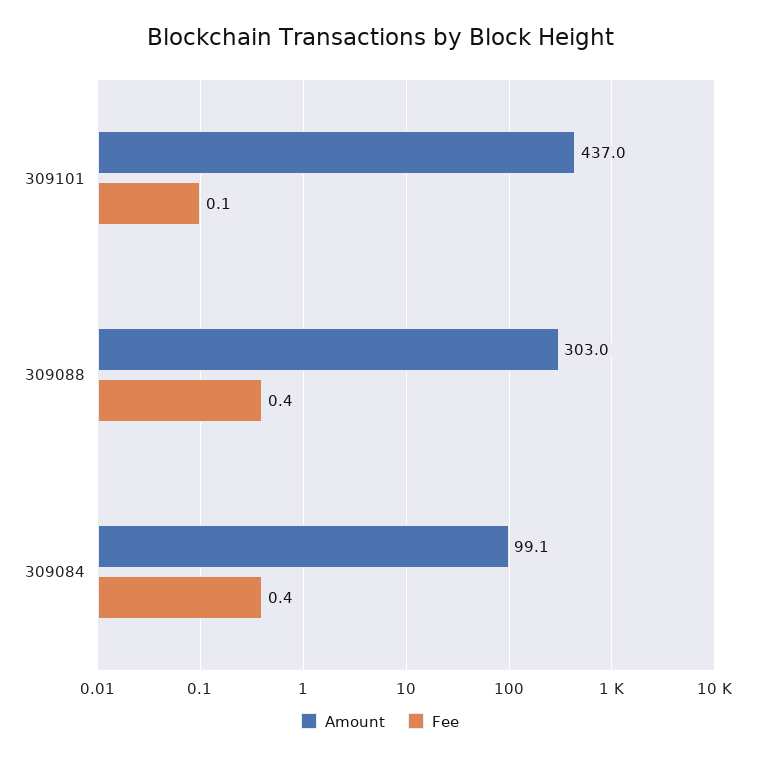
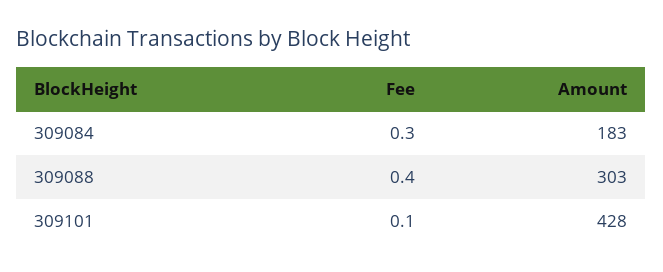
  {
    "Amount": {
-     "309101": 437,
+     "309101": 428,
      "309088": 303,
-     "309084": 99.1
+     "309084": 183
    },
    "Fee": {
      "309101": 0.1,
      "309088": 0.4,
-     "309084": 0.4
+     "309084": 0.3
    }
  }

